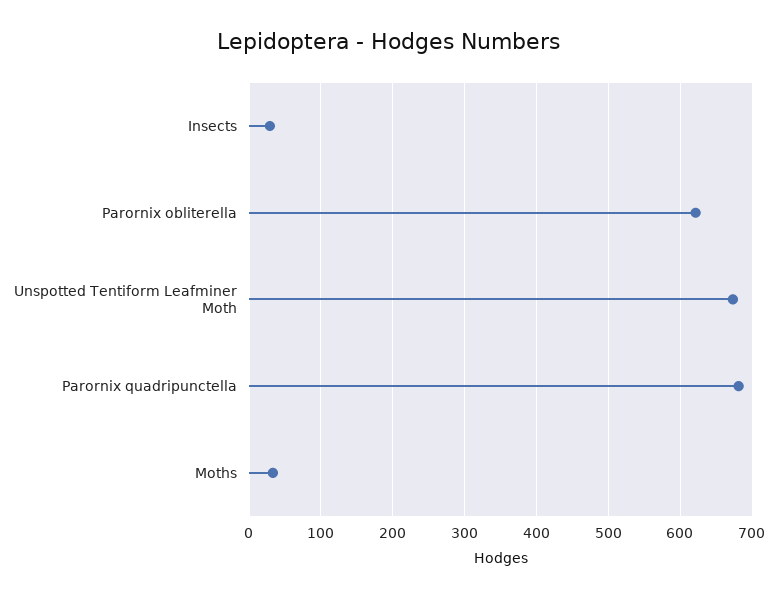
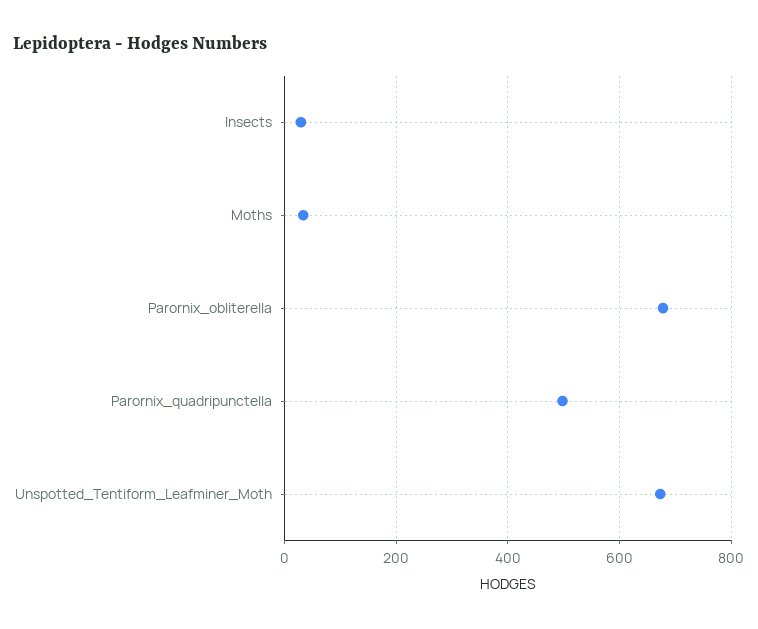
  {
    "Insects": 30,
-   "Parornix obliterella": 620,
+   "Parornix obliterella": 680,
    "Unspotted Tentiform Leafminer Moth": 670,
-   "Parornix quadripunctella": 680,
+   "Parornix quadripunctella": 500,
    "Moths": 30
  }

